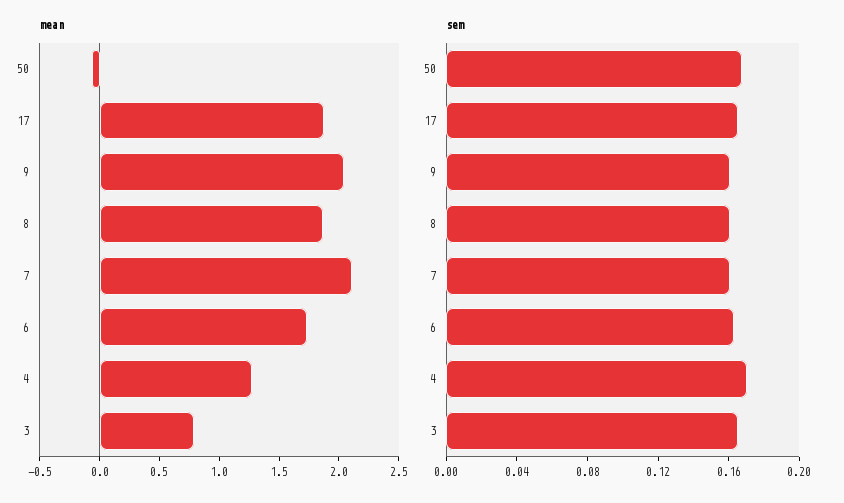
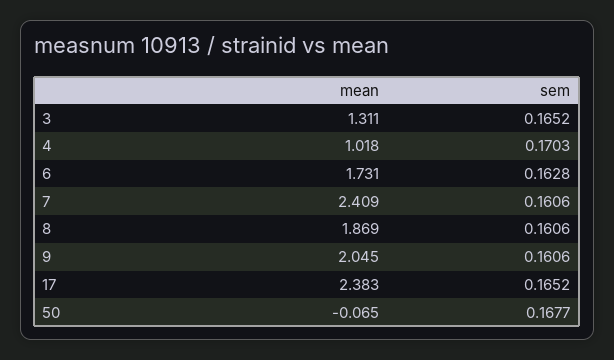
  {
    "mean": {
      "50": -0.065,
-     "17": 1.9,
+     "17": 2.383,
      "9": 2.045,
      "8": 1.869,
-     "7": 2.1,
+     "7": 2.409,
      "6": 1.731,
-     "4": 1.3,
+     "4": 1.018,
-     "3": 0.8
+     "3": 1.311
    },
    "sem": {
      "50": 0.1677,
      "17": 0.1652,
      "9": 0.1606,
      "8": 0.1606,
      "7": 0.1606,
      "6": 0.1628,
      "4": 0.1703,
      "3": 0.1652
    }
  }

